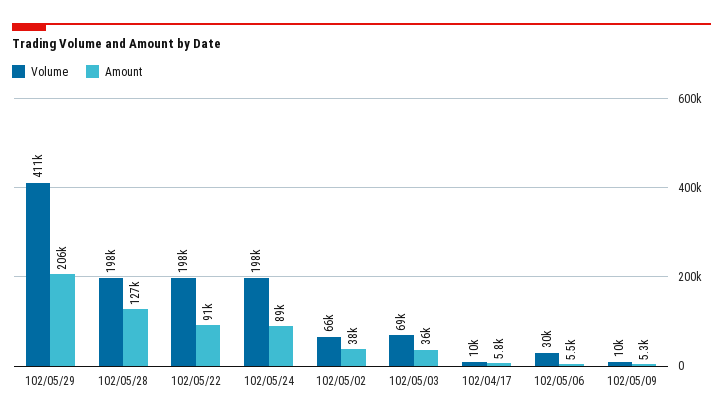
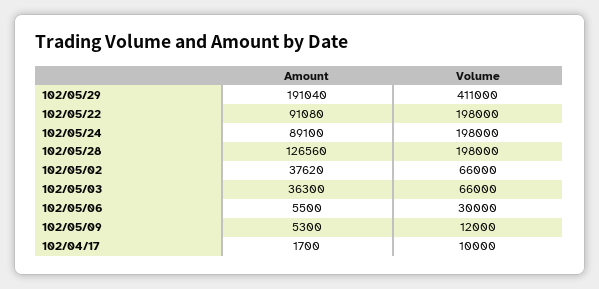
  {
    "Volume": {
      "102/05/29": 411000,
      "102/05/28": 198000,
      "102/05/22": 198000,
      "102/05/24": 198000,
      "102/05/02": 66000,
-     "102/05/03": 69000,
+     "102/05/03": 66000,
      "102/04/17": 10000,
      "102/05/06": 30000,
-     "102/05/09": 10000
+     "102/05/09": 12000
    },
    "Amount": {
-     "102/05/29": 206000,
+     "102/05/29": 191040,
      "102/05/28": 126560,
      "102/05/22": 91080,
      "102/05/24": 89100,
      "102/05/02": 37620,
      "102/05/03": 36300,
-     "102/04/17": 5800,
+     "102/04/17": 1700,
      "102/05/06": 5500,
      "102/05/09": 5300
    }
  }

